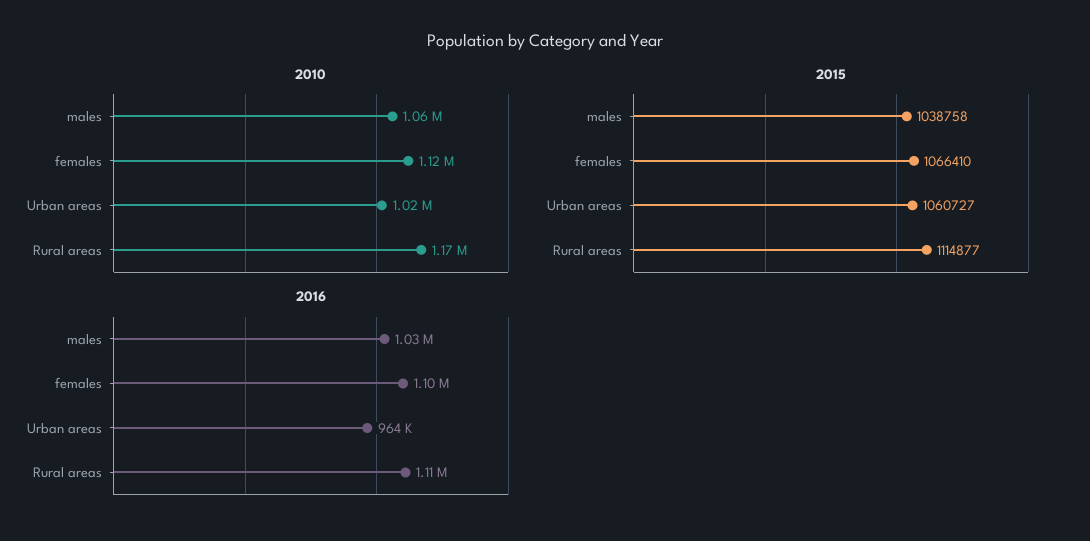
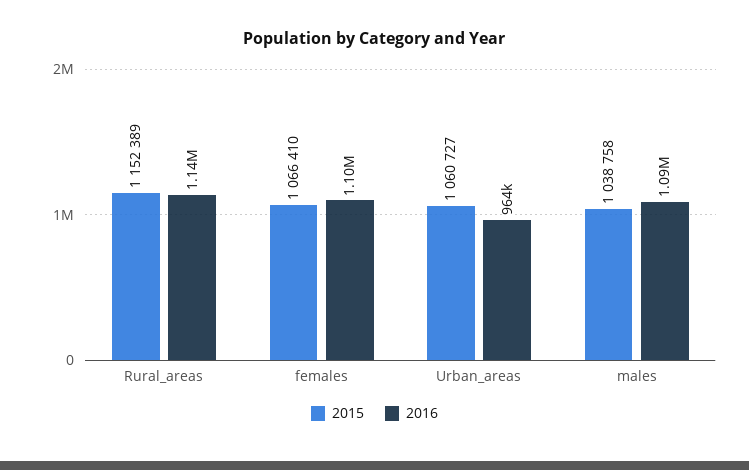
  {
-   "2010": {
-     "males": 1060000,
-     "females": 1120000,
-     "Urban areas": 1020000,
-     "Rural areas": 1170000
-   },
    "2015": {
      "males": 1038758,
      "females": 1066410,
      "Urban areas": 1060727,
-     "Rural areas": 1114877
+     "Rural areas": 1152389
    },
    "2016": {
-     "males": 1030000,
+     "males": 1090000,
      "females": 1100000,
      "Urban areas": 964000,
-     "Rural areas": 1110000
+     "Rural areas": 1140000
    }
  }

